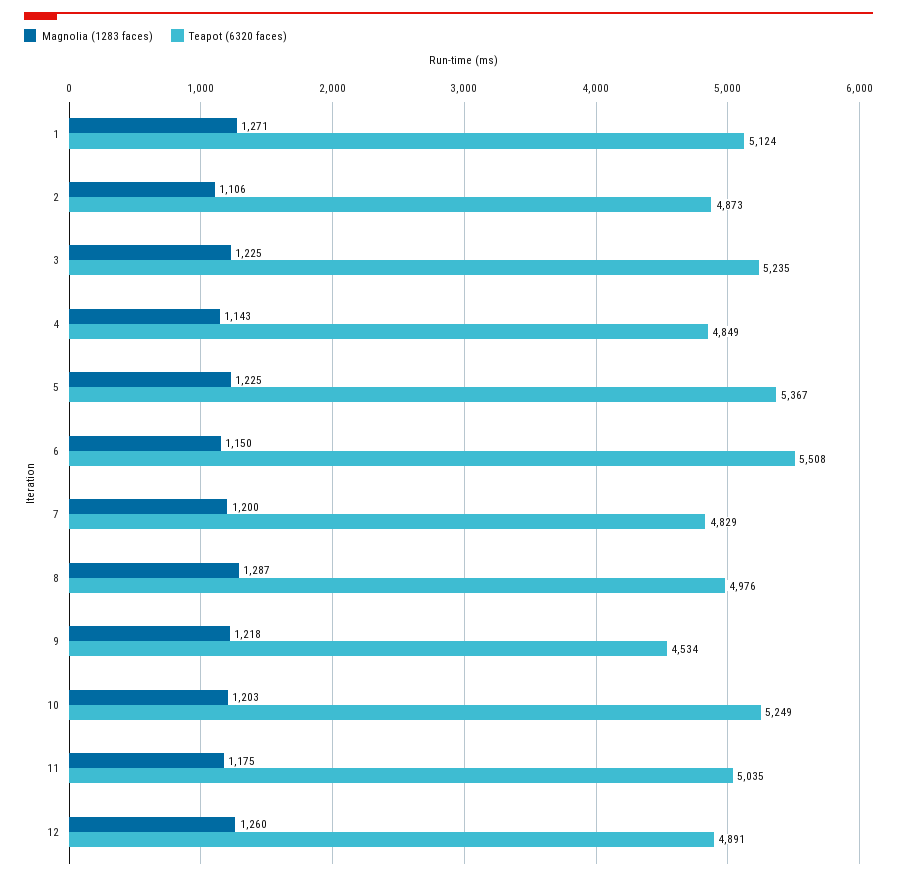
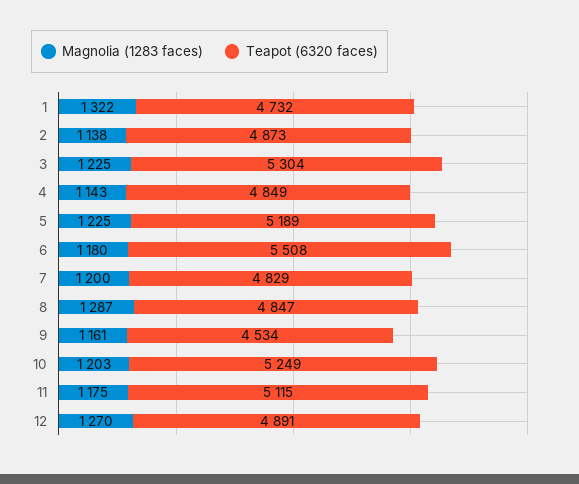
  {
    "Magnolia (1283 faces)": {
-     "1": 1271,
+     "1": 1322,
-     "2": 1106,
+     "2": 1138,
      "3": 1225,
      "4": 1143,
      "5": 1225,
-     "6": 1150,
+     "6": 1180,
      "7": 1200,
      "8": 1287,
-     "9": 1218,
+     "9": 1161,
      "10": 1203,
      "11": 1175,
-     "12": 1260
+     "12": 1270
    },
    "Teapot (6320 faces)": {
-     "1": 5124,
+     "1": 4732,
      "2": 4873,
-     "3": 5235,
+     "3": 5304,
      "4": 4849,
-     "5": 5367,
+     "5": 5189,
      "6": 5508,
      "7": 4829,
-     "8": 4976,
+     "8": 4847,
      "9": 4534,
      "10": 5249,
-     "11": 5035,
+     "11": 5115,
      "12": 4891
    }
  }

